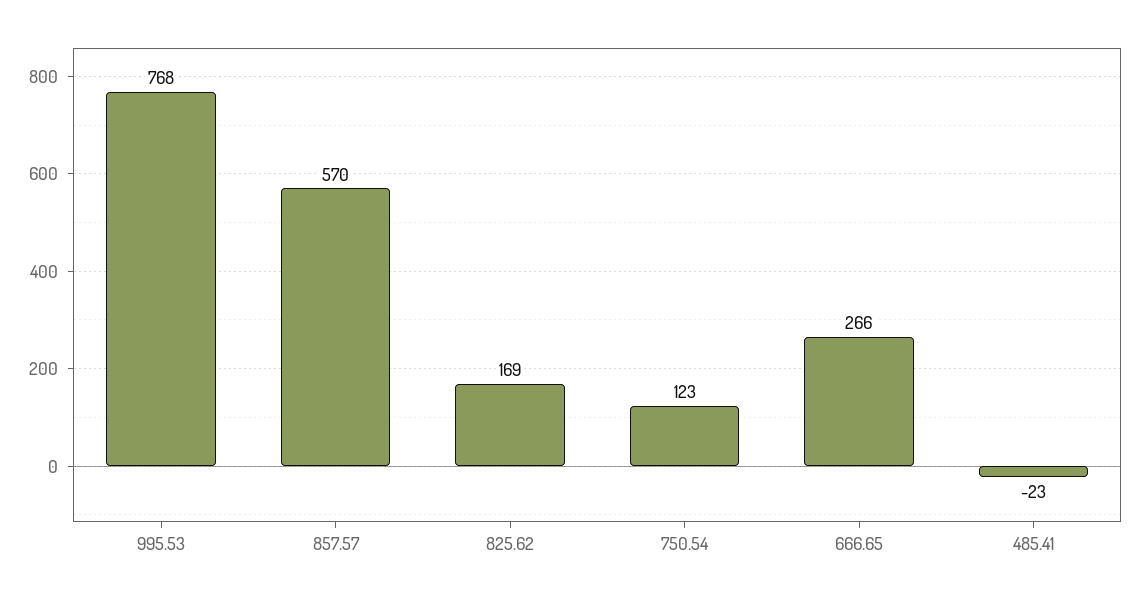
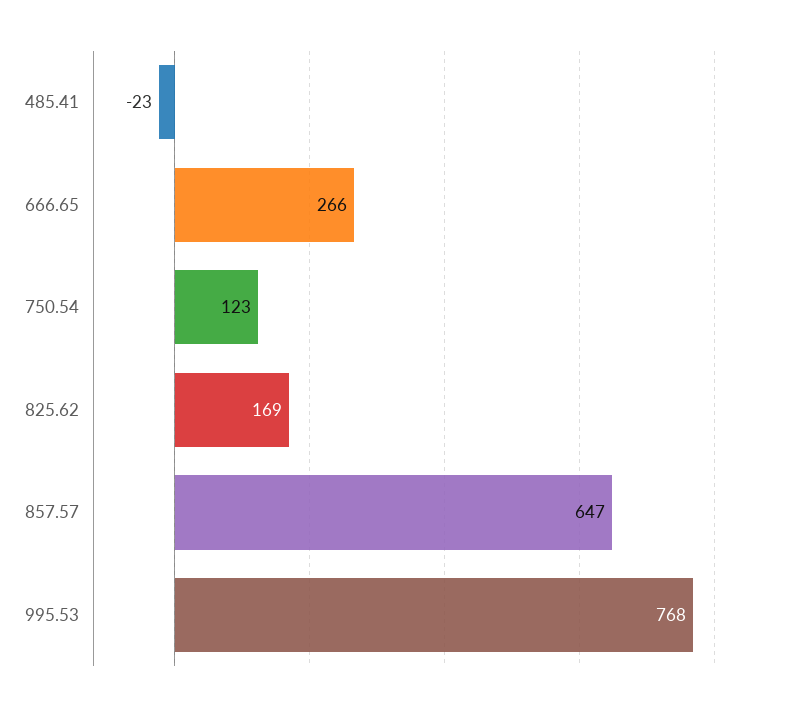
  {
    "995.53": 768,
-   "857.57": 570,
+   "857.57": 647,
    "825.62": 169,
    "750.54": 123,
    "666.65": 266,
    "485.41": -23
  }

